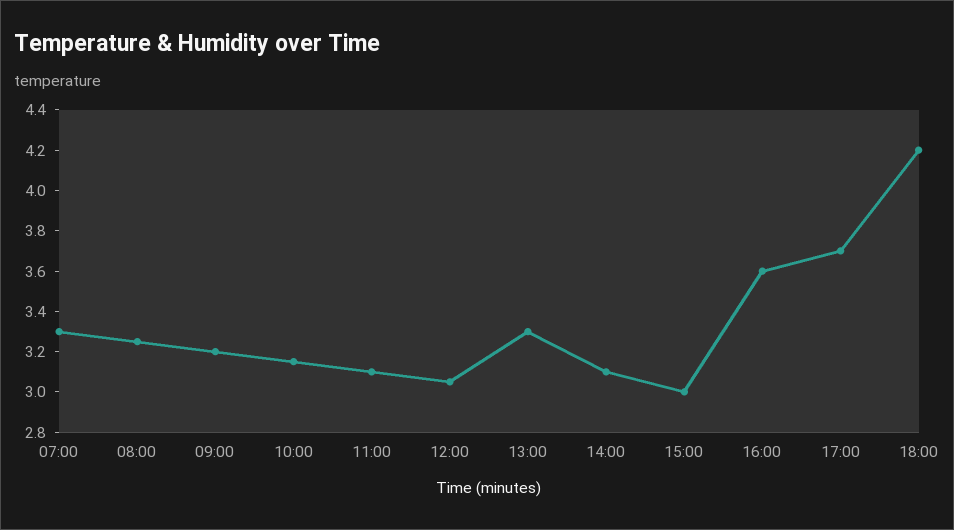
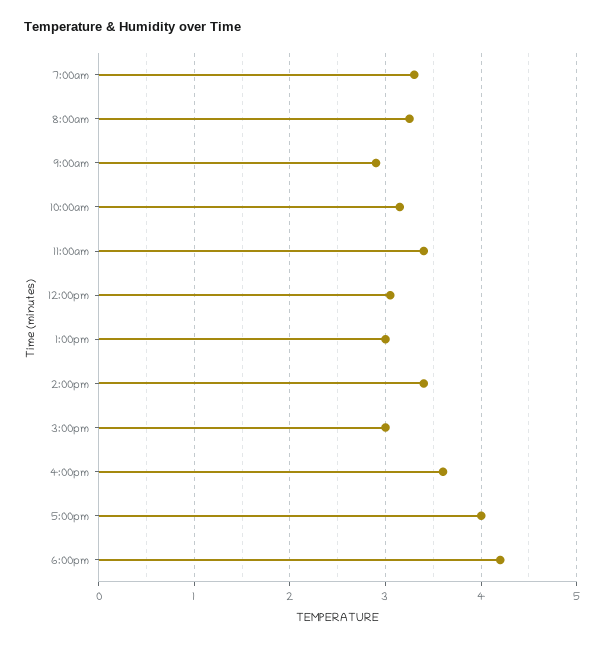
  {
    "07:00": 3.3,
    "08:00": 3.25,
-   "09:00": 3.2,
+   "09:00": 2.9,
    "10:00": 3.15,
-   "11:00": 3.1,
+   "11:00": 3.4,
    "12:00": 3.05,
-   "13:00": 3.3,
+   "13:00": 3,
-   "14:00": 3.1,
+   "14:00": 3.4,
    "15:00": 3,
    "16:00": 3.6,
-   "17:00": 3.7,
+   "17:00": 4,
    "18:00": 4.2
  }

